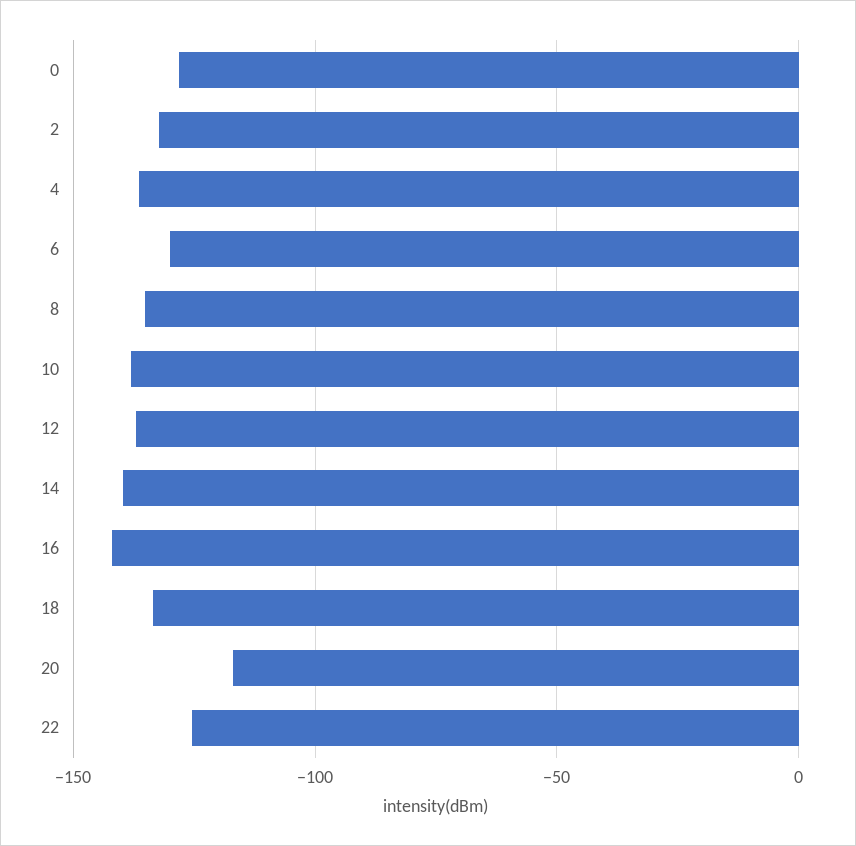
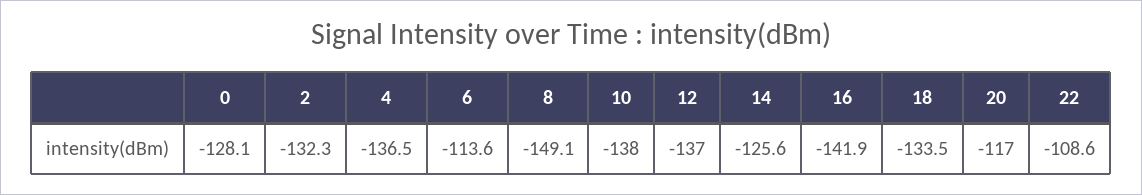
  {
    "0": -128.1,
    "2": -132.3,
    "4": -136.5,
-   "6": -130,
+   "6": -113.6,
-   "8": -135,
+   "8": -149.1,
    "10": -138,
    "12": -137,
-   "14": -140,
+   "14": -125.6,
    "16": -141.9,
    "18": -133.5,
    "20": -117,
-   "22": -125
+   "22": -108.6
  }

